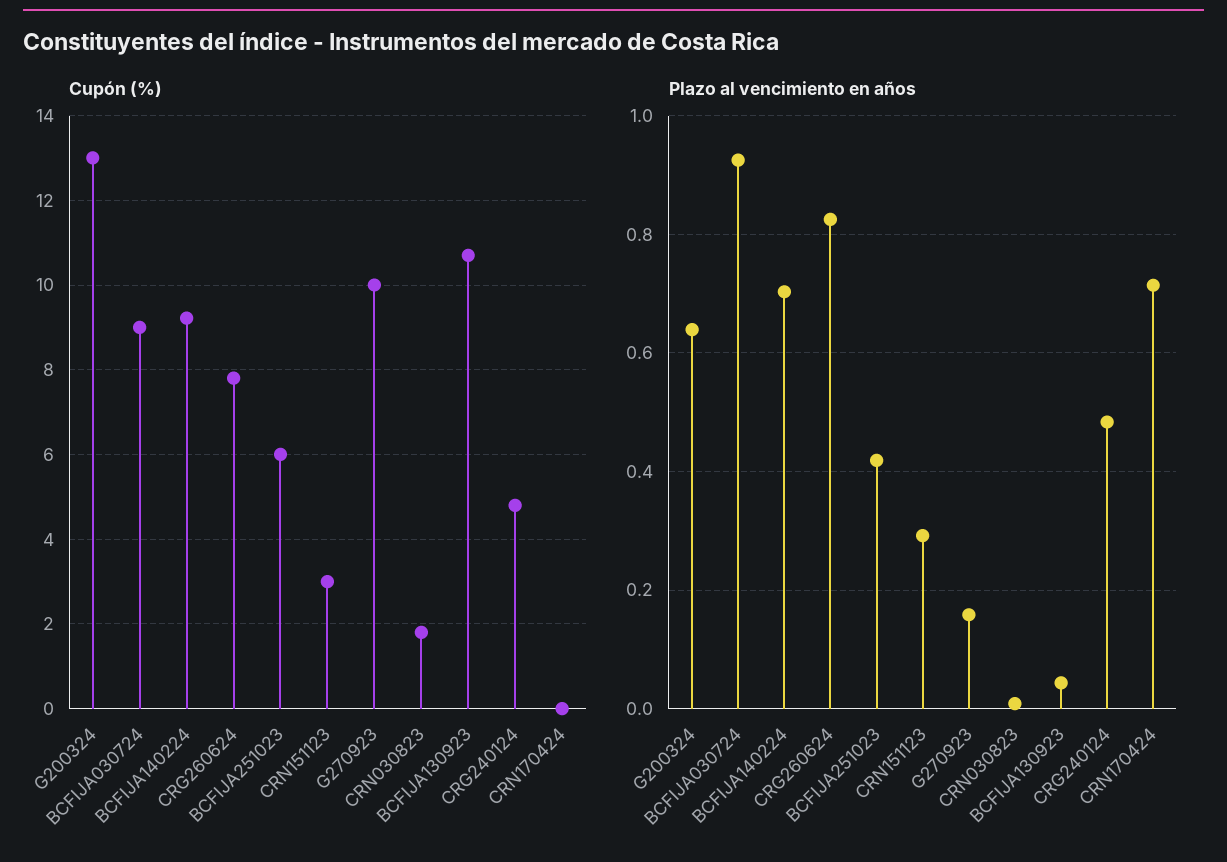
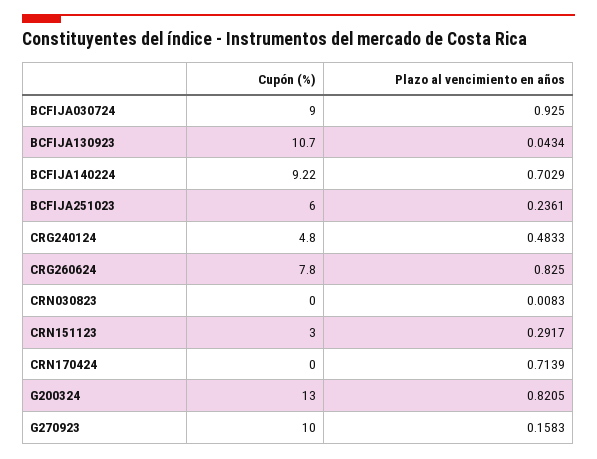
  {
    "Cupón (%)": {
      "G200324": 13,
      "BCFIJA030724": 9,
      "BCFIJA140224": 9.22,
      "CRG260624": 7.8,
      "BCFIJA251023": 6,
      "CRN151123": 3,
      "G270923": 10,
-     "CRN030823": 1.8,
+     "CRN030823": 0,
      "BCFIJA130923": 10.7,
      "CRG240124": 4.8,
      "CRN170424": 0
    },
    "Plazo al vencimiento en años": {
-     "G200324": 0.64,
+     "G200324": 0.8205,
      "BCFIJA030724": 0.925,
      "BCFIJA140224": 0.7029,
      "CRG260624": 0.825,
-     "BCFIJA251023": 0.42,
+     "BCFIJA251023": 0.2361,
      "CRN151123": 0.2917,
      "G270923": 0.1583,
      "CRN030823": 0.0083,
      "BCFIJA130923": 0.0434,
      "CRG240124": 0.4833,
      "CRN170424": 0.7139
    }
  }

